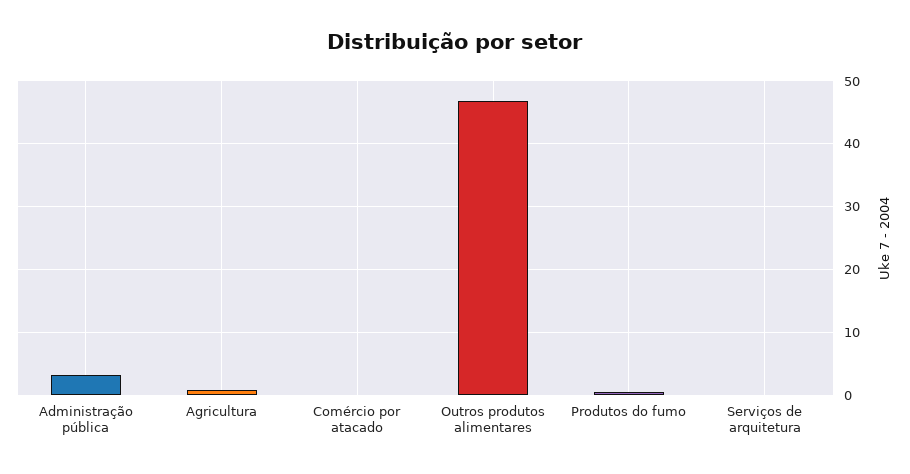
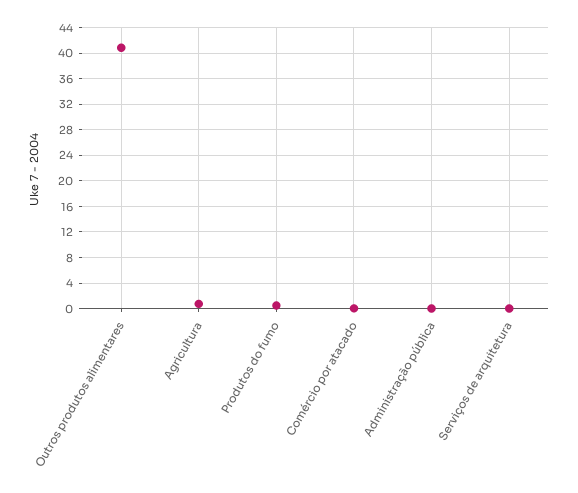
  {
-   "Administração pública": 3,
+   "Administração pública": 0,
    "Agricultura": 1,
    "Comércio por atacado": 0,
-   "Outros produtos alimentares": 47,
+   "Outros produtos alimentares": 41,
    "Produtos do fumo": 0,
    "Serviços de arquitetura": 0
  }

